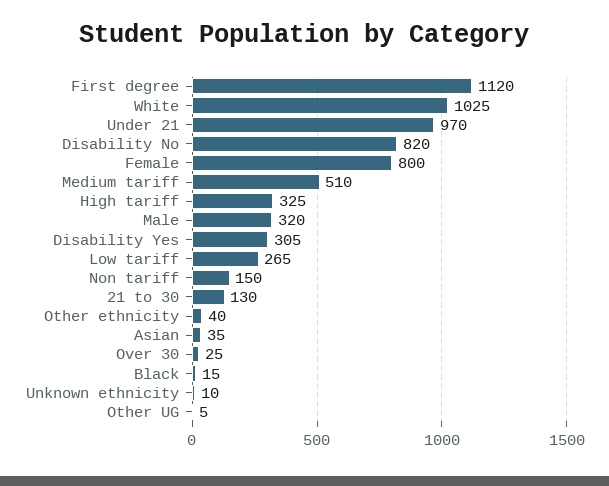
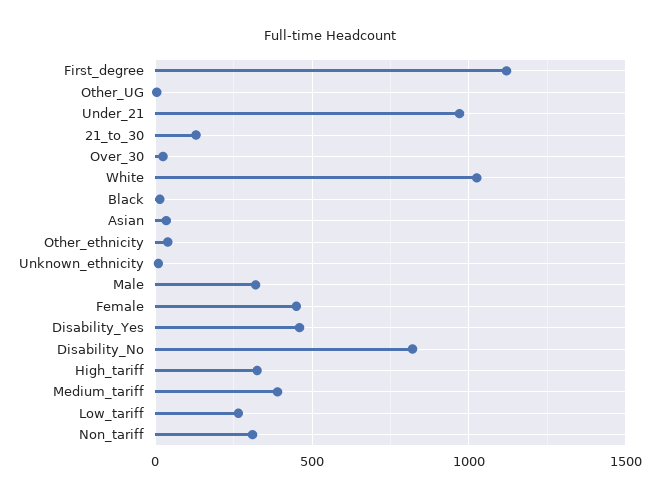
  {
    "First degree": 1120,
    "White": 1025,
    "Under 21": 970,
    "Disability No": 820,
-   "Female": 800,
+   "Female": 450,
-   "Medium tariff": 510,
+   "Medium tariff": 400,
    "High tariff": 325,
    "Male": 320,
-   "Disability Yes": 305,
+   "Disability Yes": 450,
    "Low tariff": 265,
-   "Non tariff": 150,
+   "Non tariff": 300,
    "21 to 30": 130,
    "Other ethnicity": 40,
    "Asian": 35,
    "Over 30": 25,
    "Black": 15,
    "Unknown ethnicity": 10,
    "Other UG": 5
  }

